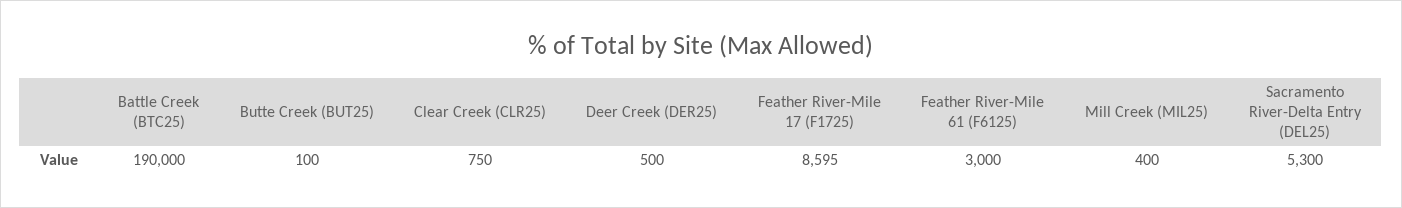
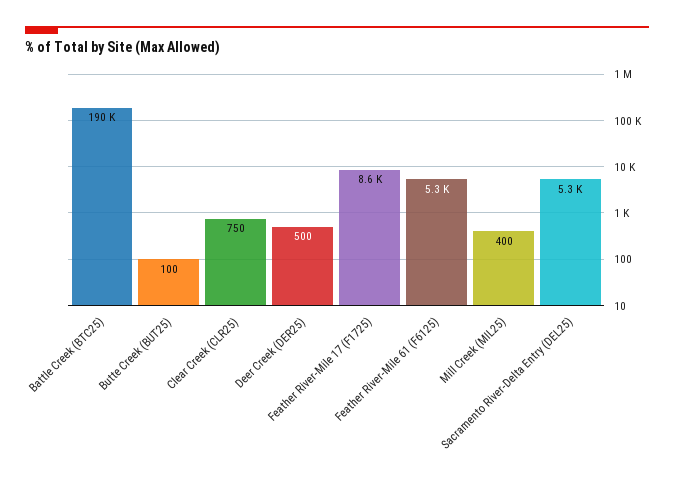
  {
    "Battle Creek (BTC25)": 190000,
    "Butte Creek (BUT25)": 100,
    "Clear Creek (CLR25)": 750,
    "Deer Creek (DER25)": 500,
    "Feather River-Mile 17 (F1725)": 8595,
-   "Feather River-Mile 61 (F6125)": 3000,
+   "Feather River-Mile 61 (F6125)": 5300,
    "Mill Creek (MIL25)": 400,
    "Sacramento River-Delta Entry (DEL25)": 5300
  }

